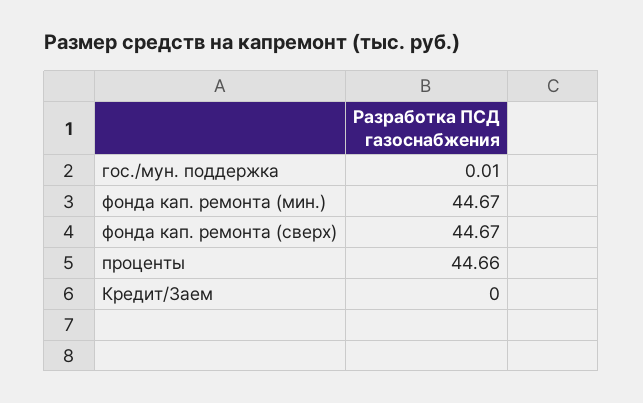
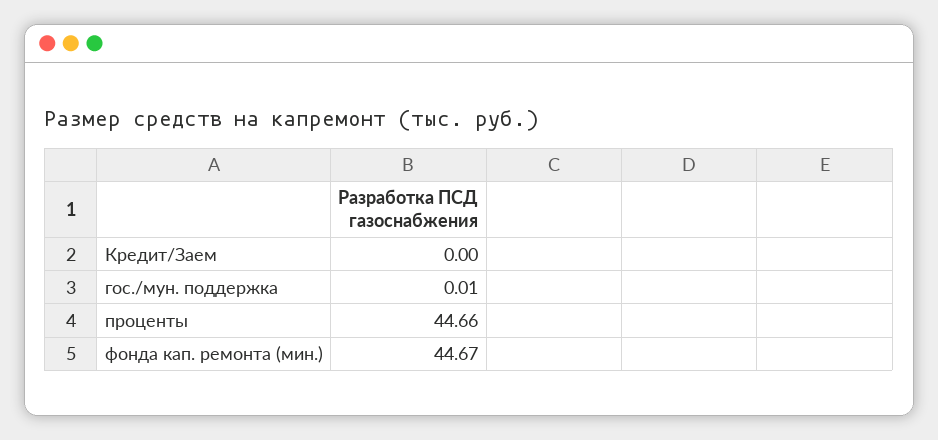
  {
    "гос./мун. поддержка": 0.01,
    "фонда кап. ремонта (мин.)": 44.67,
-   "фонда кап. ремонта (сверх)": 44.67,
    "проценты": 44.66,
    "Кредит/Заем": 0
  }

